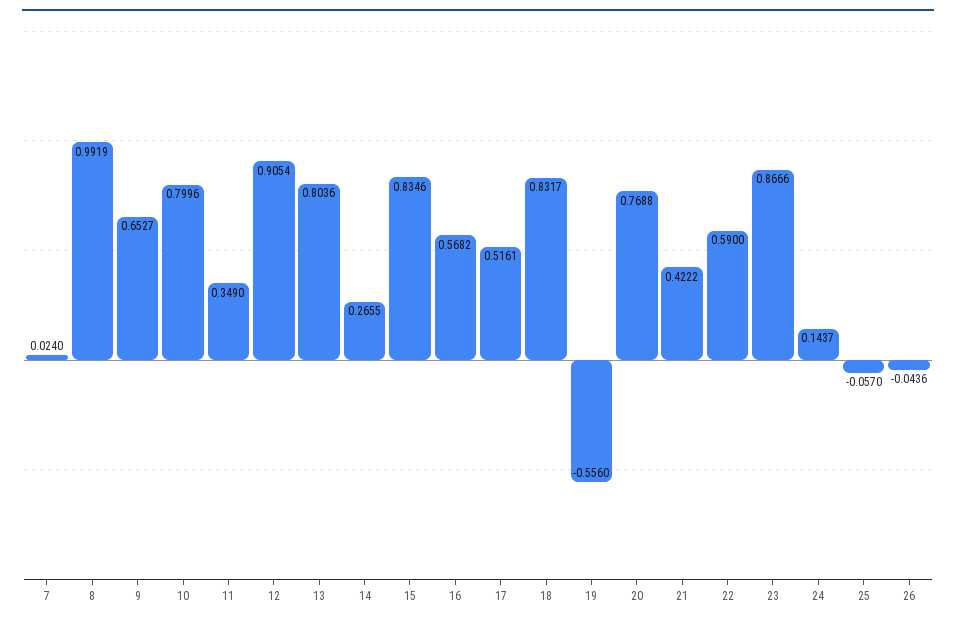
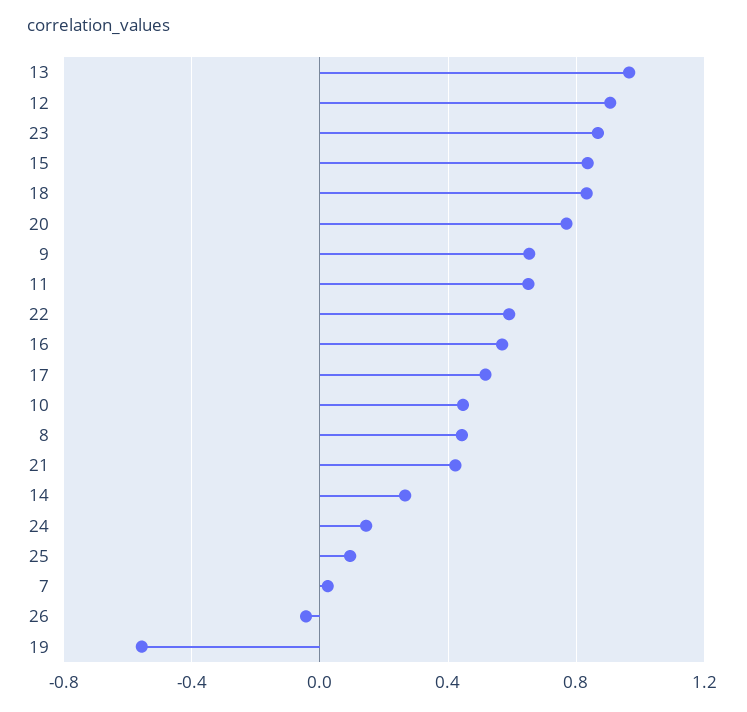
  {
    "7": 0.024,
-   "8": 0.9919,
+   "8": 0.45,
    "9": 0.6527,
-   "10": 0.7996,
+   "10": 0.45,
-   "11": 0.349,
+   "11": 0.65,
    "12": 0.9054,
-   "13": 0.8036,
+   "13": 0.95,
    "14": 0.2655,
    "15": 0.8346,
    "16": 0.5682,
    "17": 0.5161,
    "18": 0.8317,
    "19": -0.556,
    "20": 0.7688,
    "21": 0.4222,
    "22": 0.59,
    "23": 0.8666,
    "24": 0.1437,
-   "25": -0.057,
+   "25": 0.1,
    "26": -0.0436
  }

